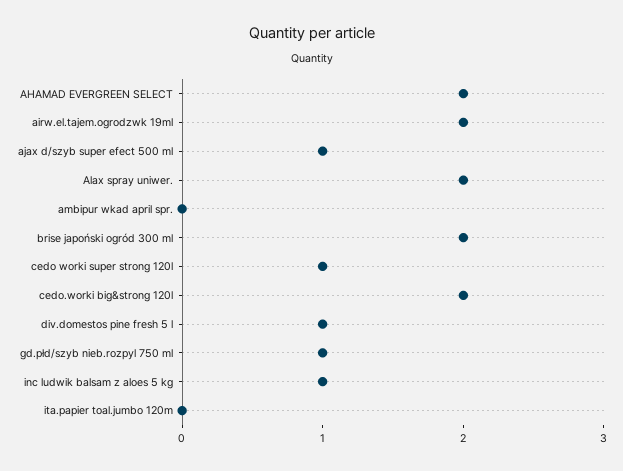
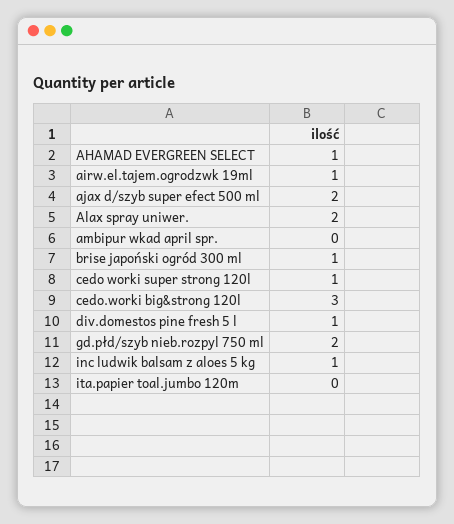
  {
-   "AHAMAD EVERGREEN SELECT": 2,
+   "AHAMAD EVERGREEN SELECT": 1,
-   "airw.el.tajem.ogrodzwk 19ml": 2,
+   "airw.el.tajem.ogrodzwk 19ml": 1,
-   "ajax d/szyb super efect 500 ml": 1,
+   "ajax d/szyb super efect 500 ml": 2,
    "Alax spray uniwer.": 2,
    "ambipur wkad april spr.": 0,
-   "brise japoński ogród 300 ml": 2,
+   "brise japoński ogród 300 ml": 1,
    "cedo worki super strong 120l": 1,
-   "cedo.worki big&strong 120l": 2,
+   "cedo.worki big&strong 120l": 3,
    "div.domestos pine fresh 5 l": 1,
-   "gd.płd/szyb nieb.rozpyl 750 ml": 1,
+   "gd.płd/szyb nieb.rozpyl 750 ml": 2,
    "inc ludwik balsam z aloes 5 kg": 1,
    "ita.papier toal.jumbo 120m": 0
  }

